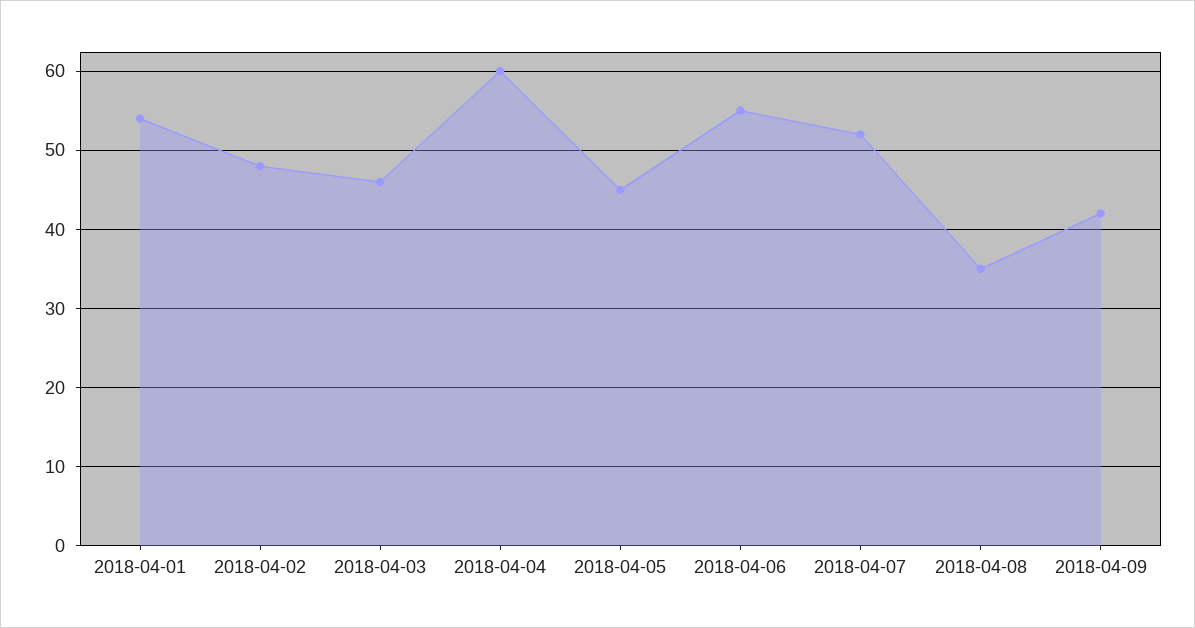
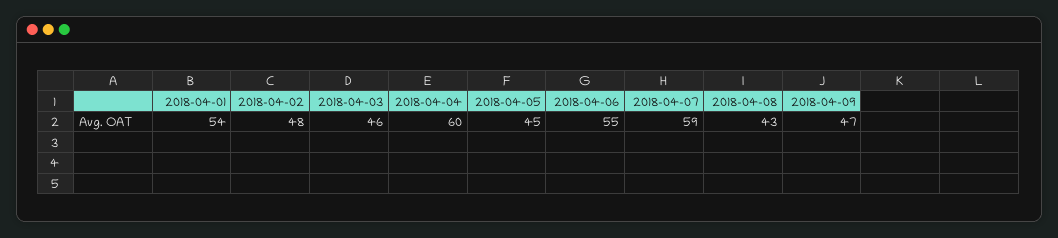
  {
    "2018-04-01": 54,
    "2018-04-02": 48,
    "2018-04-03": 46,
    "2018-04-04": 60,
    "2018-04-05": 45,
    "2018-04-06": 55,
-   "2018-04-07": 52,
+   "2018-04-07": 59,
-   "2018-04-08": 35,
+   "2018-04-08": 43,
-   "2018-04-09": 42
+   "2018-04-09": 47
  }

